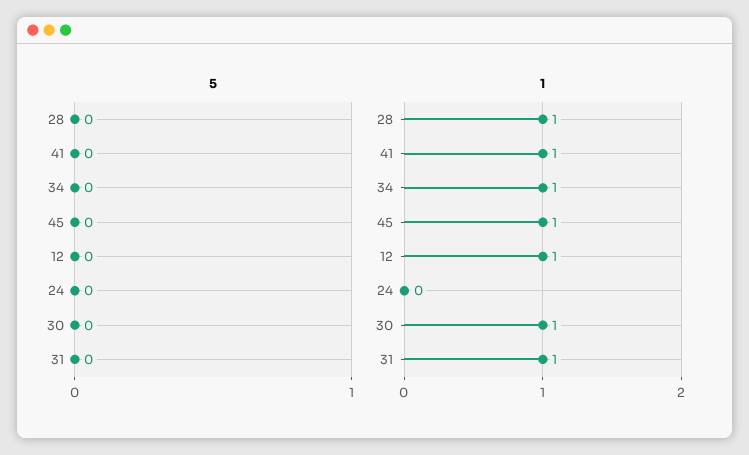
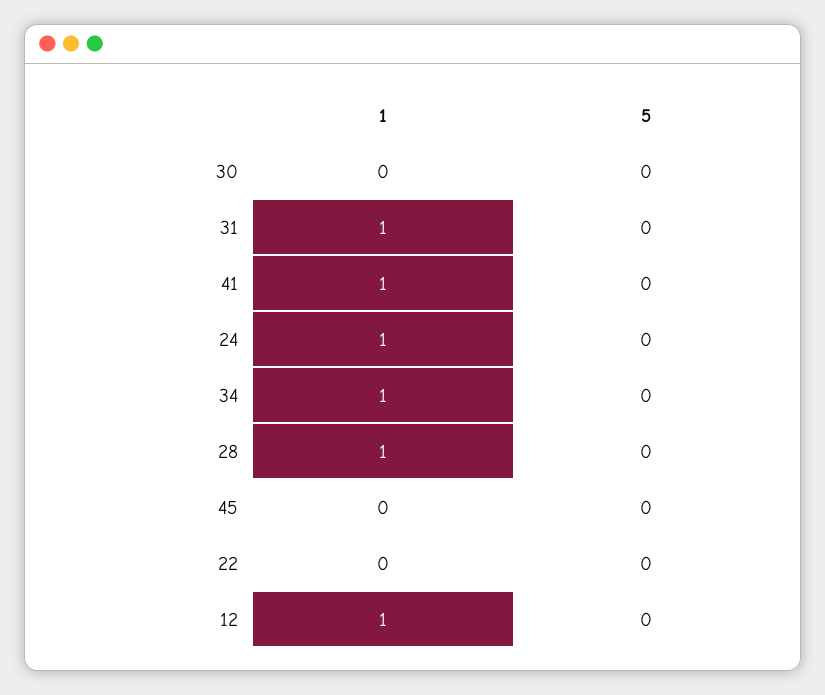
  {
    "5": {
      "28": 0,
      "41": 0,
      "34": 0,
      "45": 0,
      "12": 0,
      "24": 0,
      "30": 0,
-     "31": 0
+     "31": 0,
+     "22": 0
    },
    "1": {
      "28": 1,
      "41": 1,
      "34": 1,
-     "45": 1,
+     "45": 0,
      "12": 1,
-     "24": 0,
+     "24": 1,
-     "30": 1,
+     "30": 0,
-     "31": 1
+     "31": 1,
+     "22": 0
    }
  }

